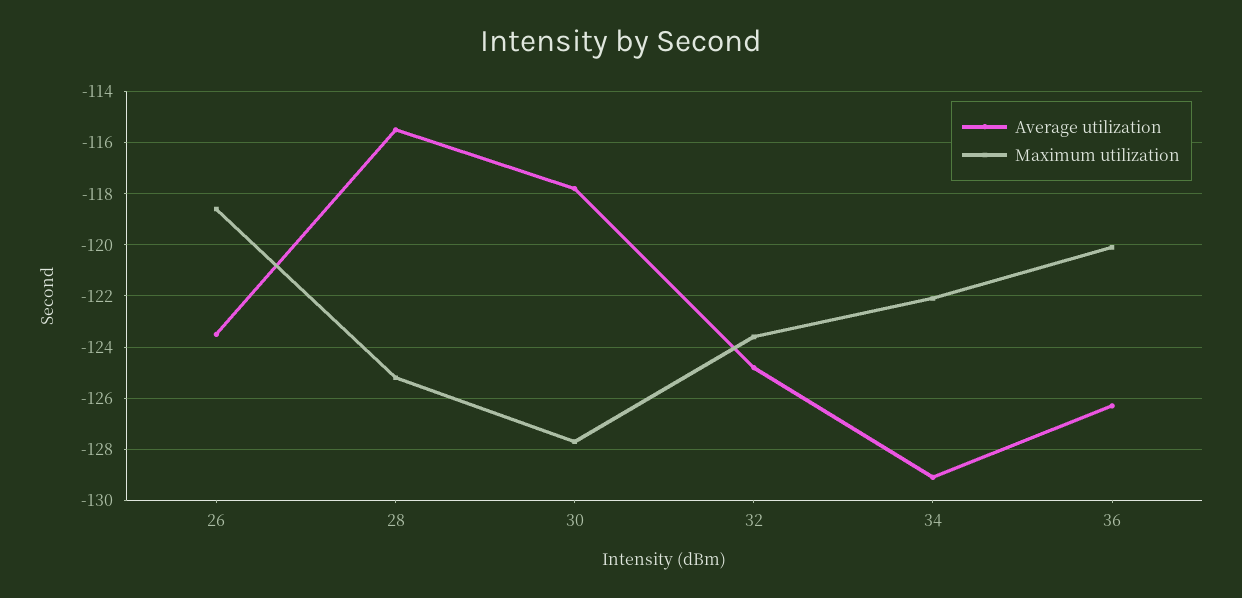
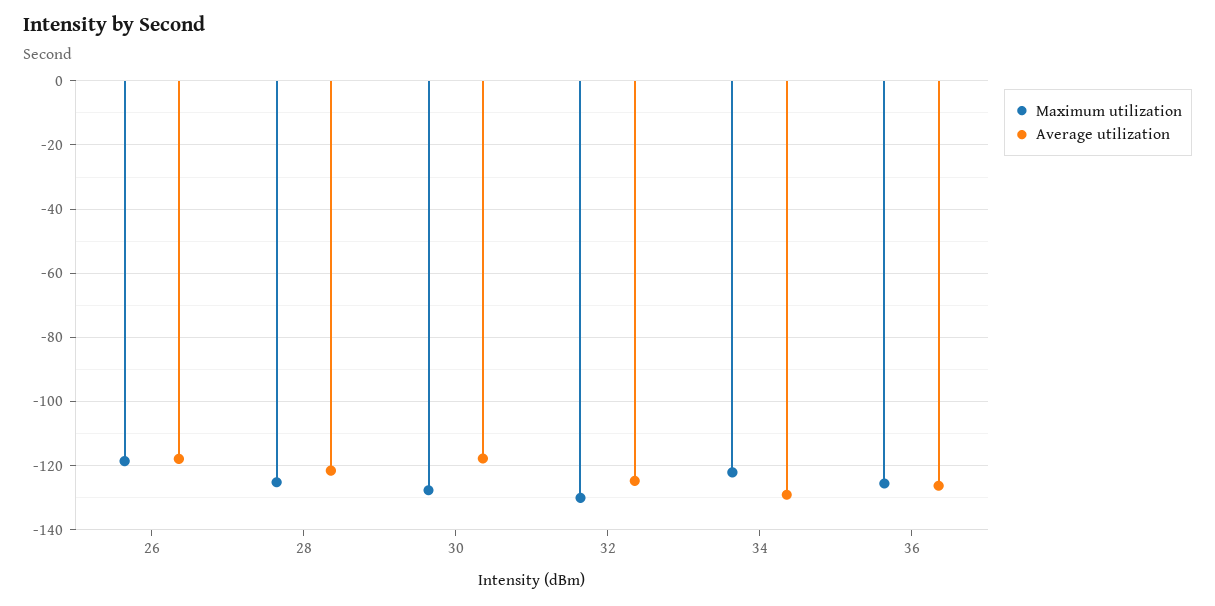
  {
    "Average utilization": {
-     "26": -123.5,
+     "26": -118,
-     "28": -115.5,
+     "28": -122,
      "30": -118,
      "32": -125,
      "34": -129,
      "36": -126.5
    },
    "Maximum utilization": {
      "26": -118.5,
      "28": -125,
      "30": -127.5,
-     "32": -123.5,
+     "32": -130,
      "34": -122,
-     "36": -120
+     "36": -126
    }
  }

